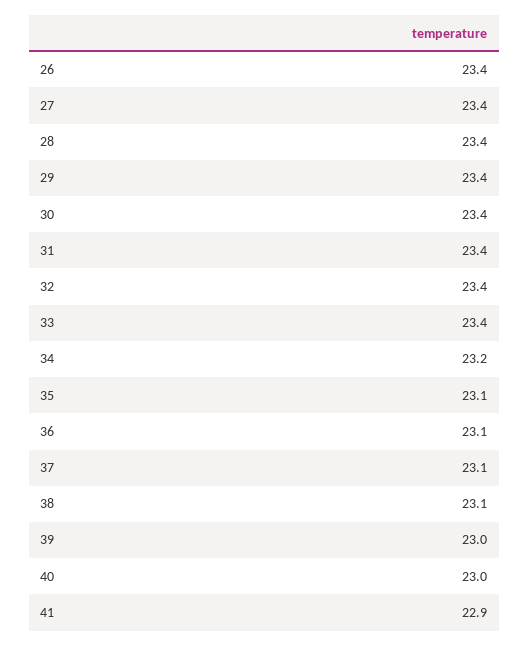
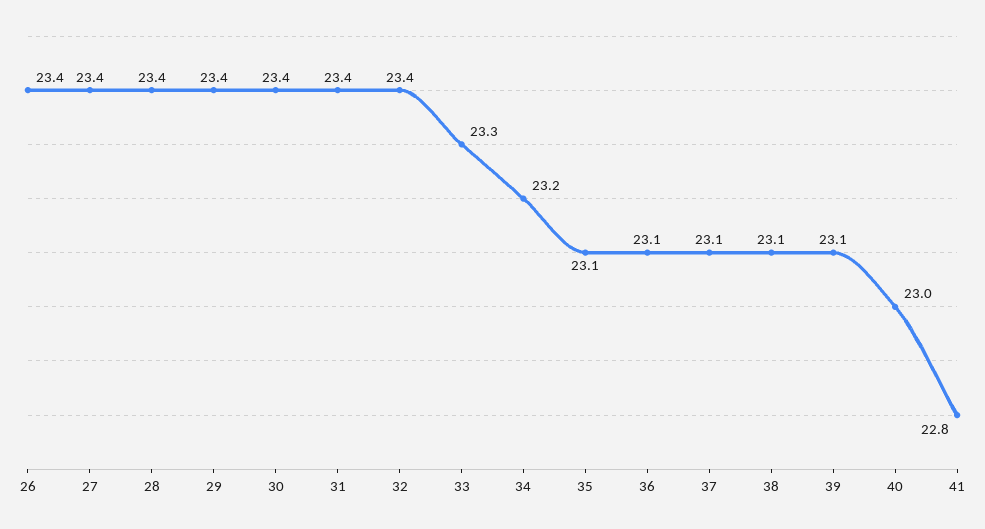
  {
    "26": 23.4,
    "27": 23.4,
    "28": 23.4,
    "29": 23.4,
    "30": 23.4,
    "31": 23.4,
    "32": 23.4,
-   "33": 23.4,
+   "33": 23.3,
    "34": 23.2,
    "35": 23.1,
    "36": 23.1,
    "37": 23.1,
    "38": 23.1,
-   "39": 23,
+   "39": 23.1,
    "40": 23,
-   "41": 22.9
+   "41": 22.8
  }

